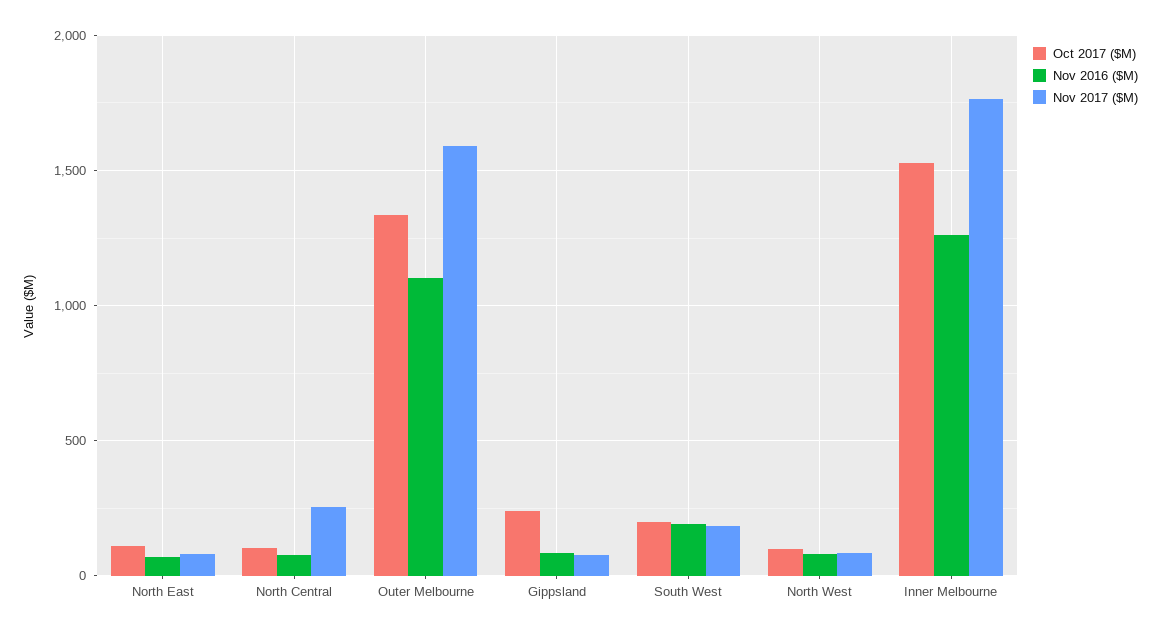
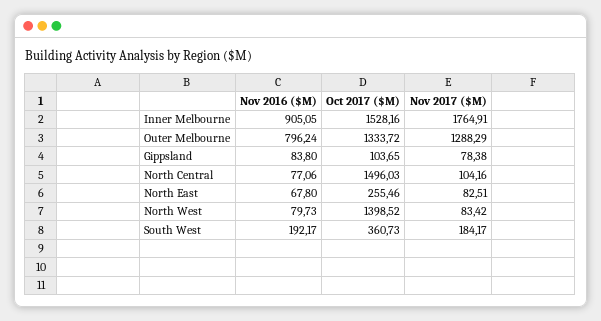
  {
    "Oct 2017 ($M)": {
-     "North East": 100,
+     "North East": 255.46,
-     "North Central": 100,
+     "North Central": 1496.03,
      "Outer Melbourne": 1333.72,
-     "Gippsland": 250,
+     "Gippsland": 103.65,
-     "South West": 200,
+     "South West": 360.73,
-     "North West": 100,
+     "North West": 1398.52,
      "Inner Melbourne": 1528.16
    },
    "Nov 2016 ($M)": {
      "North East": 67.8,
      "North Central": 77.06,
-     "Outer Melbourne": 1100,
+     "Outer Melbourne": 796.24,
      "Gippsland": 83.8,
      "South West": 192.17,
      "North West": 79.73,
-     "Inner Melbourne": 1250
+     "Inner Melbourne": 905.05
    },
    "Nov 2017 ($M)": {
      "North East": 82.51,
-     "North Central": 250,
+     "North Central": 104.16,
-     "Outer Melbourne": 1600,
+     "Outer Melbourne": 1288.29,
      "Gippsland": 78.38,
      "South West": 184.17,
      "North West": 83.42,
      "Inner Melbourne": 1764.91
    }
  }

